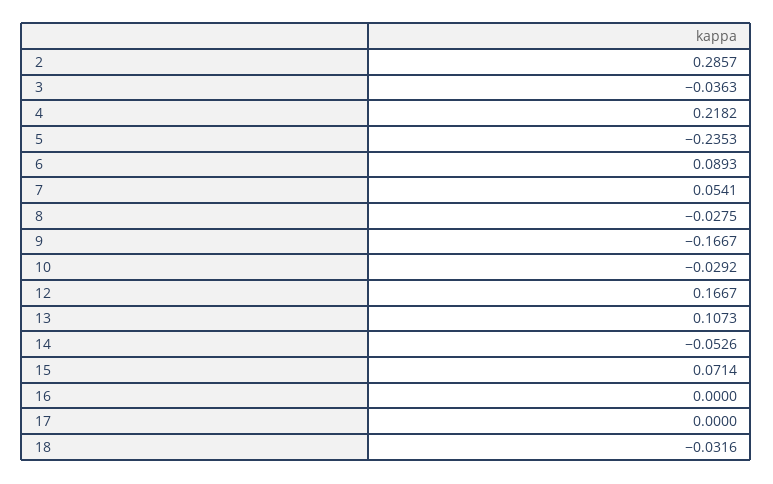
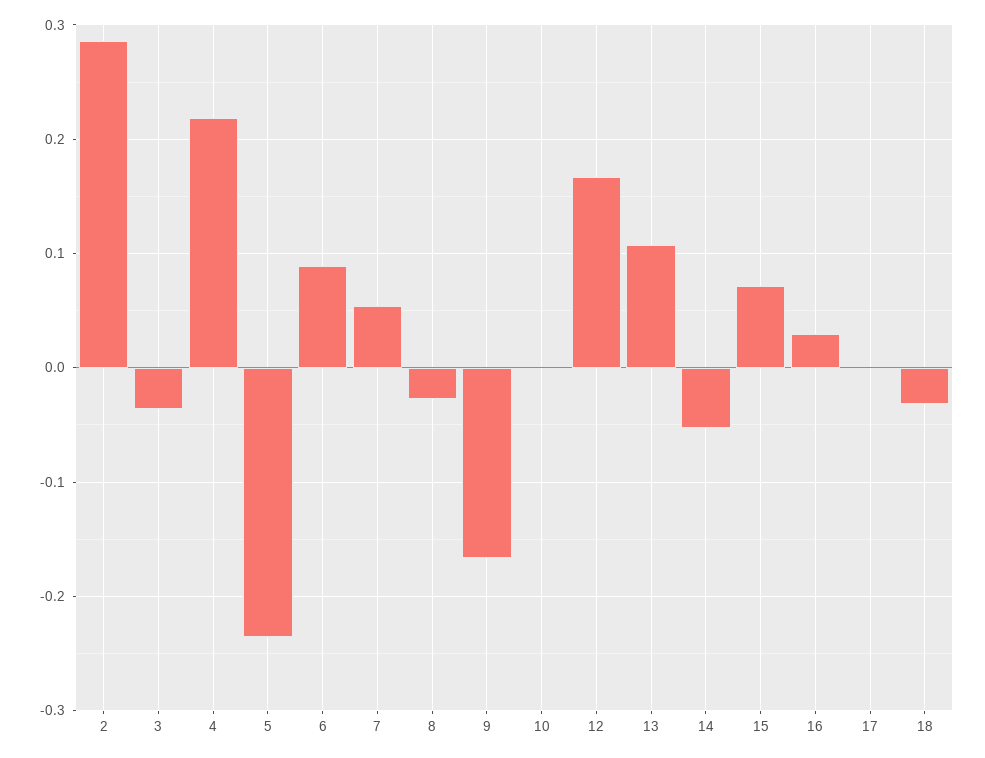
  {
    "2": 0.2857,
    "3": -0.0363,
    "4": 0.2182,
    "5": -0.2353,
    "6": 0.0893,
    "7": 0.0541,
    "8": -0.0275,
    "9": -0.1667,
-   "10": -0.0292,
+   "10": 0,
    "12": 0.1667,
    "13": 0.1073,
    "14": -0.0526,
    "15": 0.0714,
-   "16": 0,
+   "16": 0.03,
    "17": 0,
    "18": -0.0316
  }

